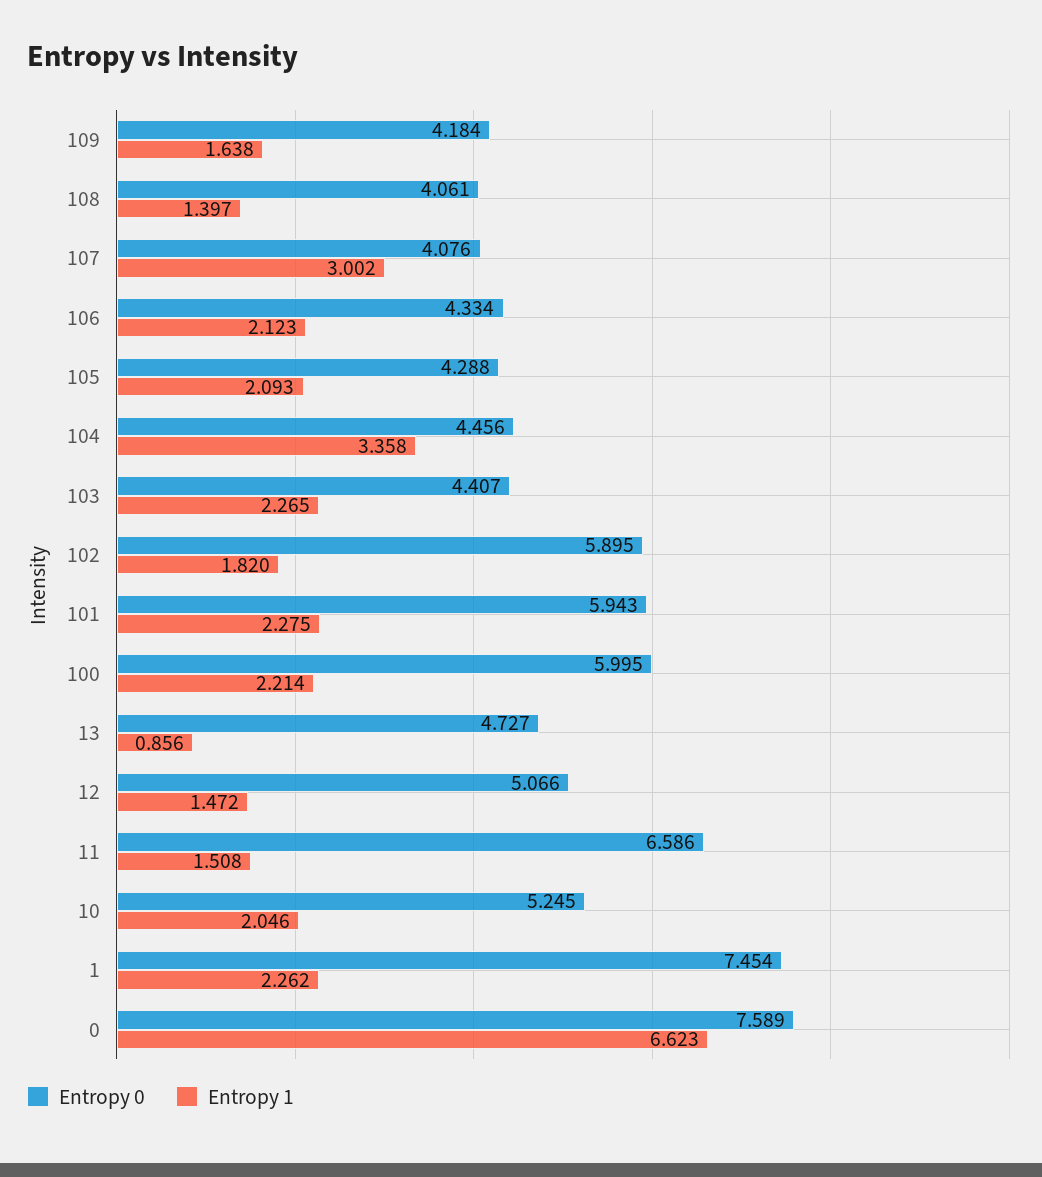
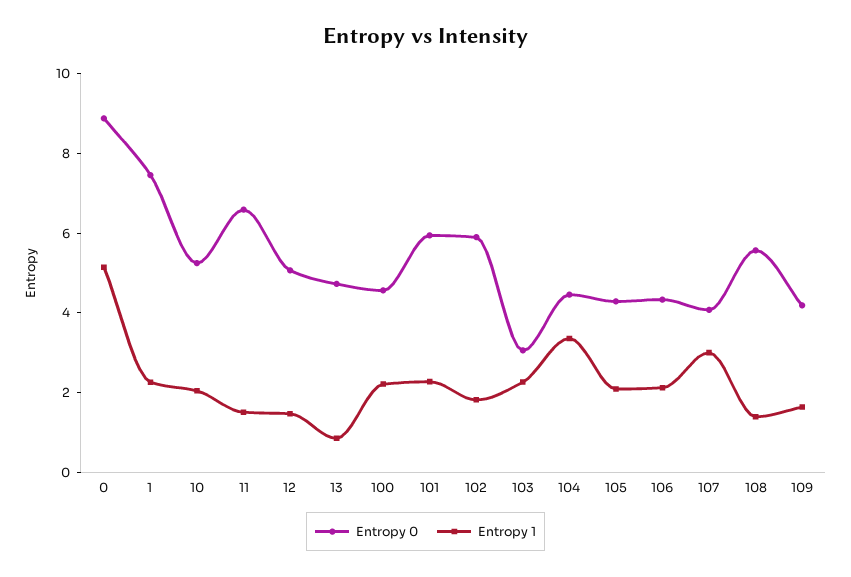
  {
    "Entropy 0": {
      "109": 4.184,
-     "108": 4.061,
+     "108": 5.5,
      "107": 4.076,
      "106": 4.334,
      "105": 4.288,
      "104": 4.456,
-     "103": 4.407,
+     "103": 3,
      "102": 5.895,
      "101": 5.943,
-     "100": 5.995,
+     "100": 4.5,
      "13": 4.727,
      "12": 5.066,
      "11": 6.586,
      "10": 5.245,
      "1": 7.454,
-     "0": 7.589
+     "0": 9
    },
    "Entropy 1": {
      "109": 1.638,
      "108": 1.397,
      "107": 3.002,
      "106": 2.123,
      "105": 2.093,
      "104": 3.358,
      "103": 2.265,
      "102": 1.82,
      "101": 2.275,
      "100": 2.214,
      "13": 0.856,
      "12": 1.472,
      "11": 1.508,
      "10": 2.046,
      "1": 2.262,
-     "0": 6.623
+     "0": 5
    }
  }

